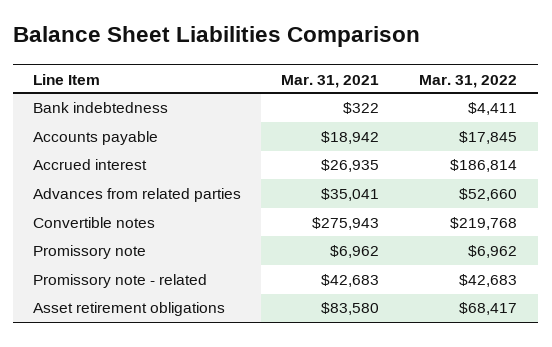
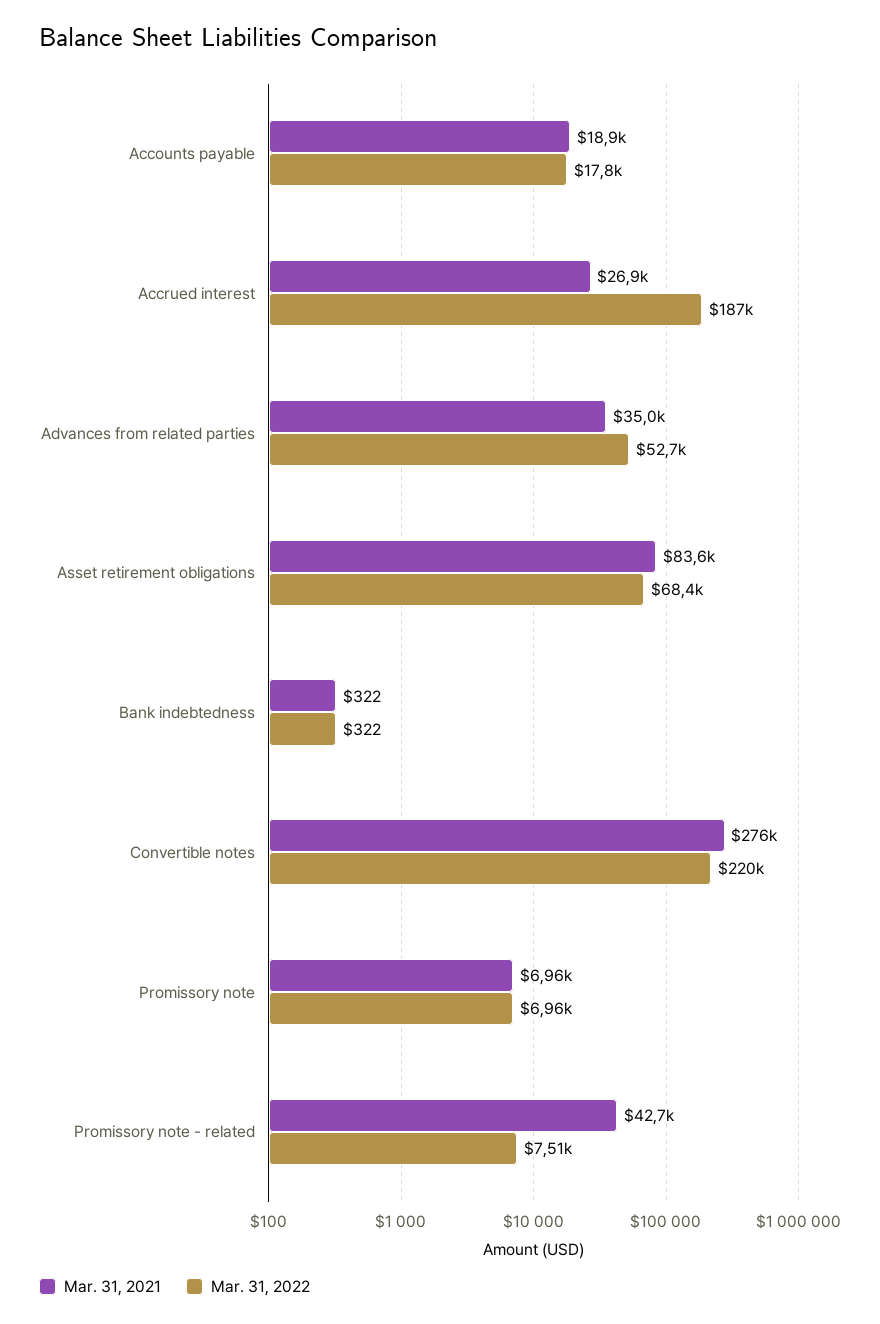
  {
    "Mar. 31, 2021": {
      "Bank indebtedness": 322,
      "Accounts payable": 18942,
      "Accrued interest": 26935,
      "Advances from related parties": 35041,
      "Convertible notes": 275943,
      "Promissory note": 6962,
      "Promissory note - related": 42683,
      "Asset retirement obligations": 83580
    },
    "Mar. 31, 2022": {
-     "Bank indebtedness": 4411,
+     "Bank indebtedness": 322,
      "Accounts payable": 17845,
      "Accrued interest": 186814,
      "Advances from related parties": 52660,
      "Convertible notes": 219768,
      "Promissory note": 6962,
-     "Promissory note - related": 42683,
+     "Promissory note - related": 7510,
      "Asset retirement obligations": 68417
    }
  }

